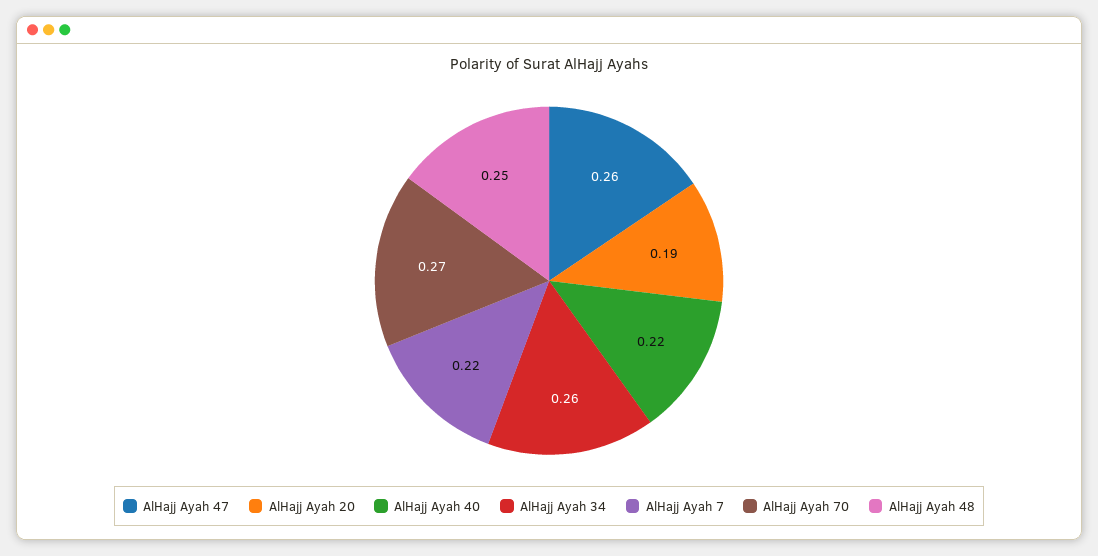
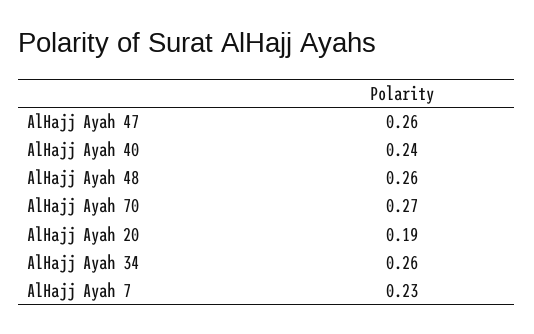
  {
    "AlHajj Ayah 47": 0.26,
    "AlHajj Ayah 20": 0.19,
-   "AlHajj Ayah 40": 0.22,
+   "AlHajj Ayah 40": 0.24,
    "AlHajj Ayah 34": 0.26,
-   "AlHajj Ayah 7": 0.22,
+   "AlHajj Ayah 7": 0.23,
    "AlHajj Ayah 70": 0.27,
-   "AlHajj Ayah 48": 0.25
+   "AlHajj Ayah 48": 0.26
  }

